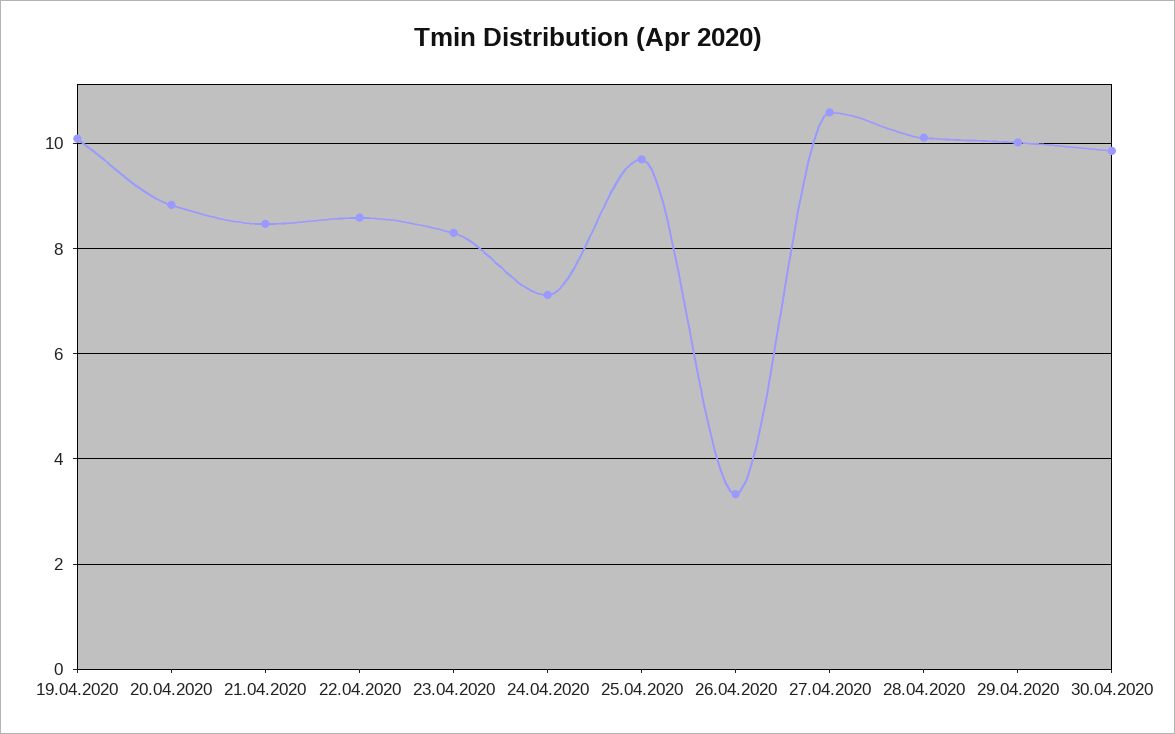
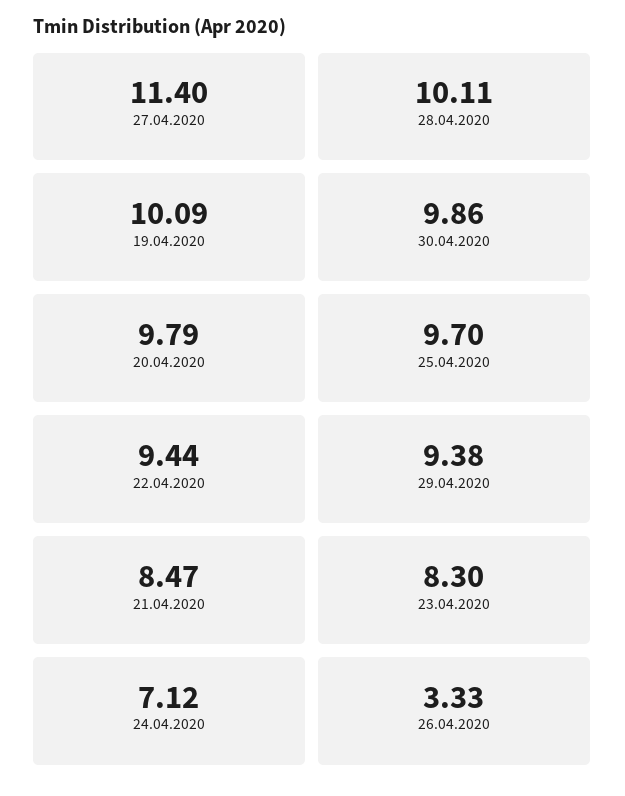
  {
    "19.04.2020": 10.09,
-   "20.04.2020": 8.8,
+   "20.04.2020": 9.79,
    "21.04.2020": 8.47,
-   "22.04.2020": 8.6,
+   "22.04.2020": 9.44,
    "23.04.2020": 8.3,
    "24.04.2020": 7.12,
    "25.04.2020": 9.7,
    "26.04.2020": 3.33,
-   "27.04.2020": 10.6,
+   "27.04.2020": 11.4,
    "28.04.2020": 10.11,
-   "29.04.2020": 10,
+   "29.04.2020": 9.38,
    "30.04.2020": 9.86
  }

